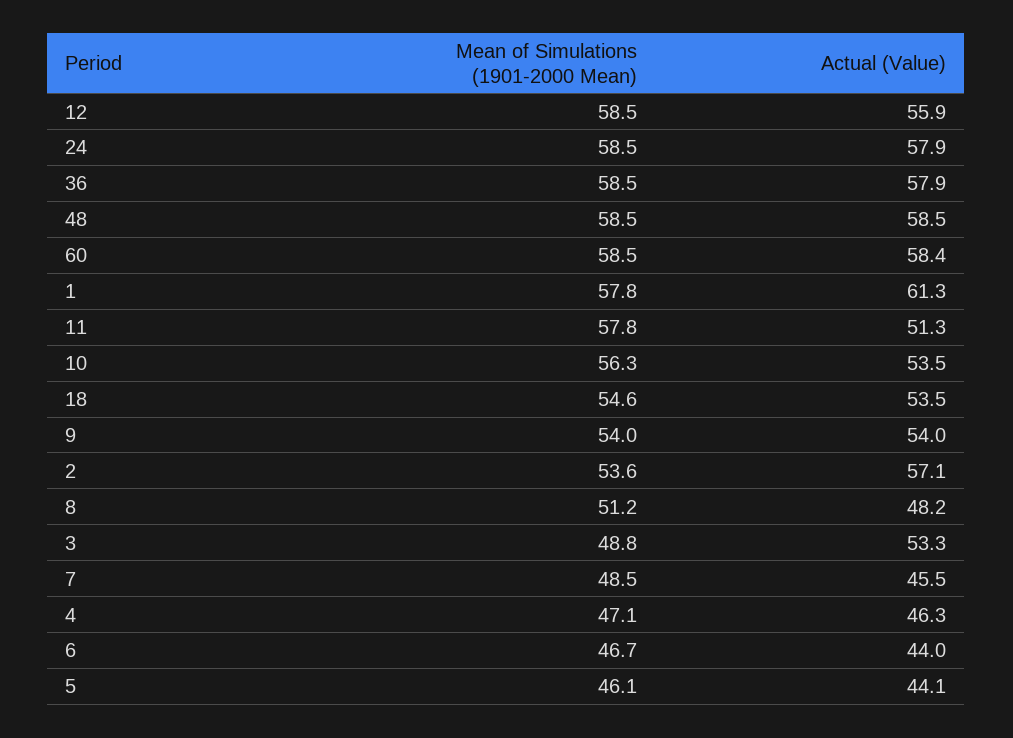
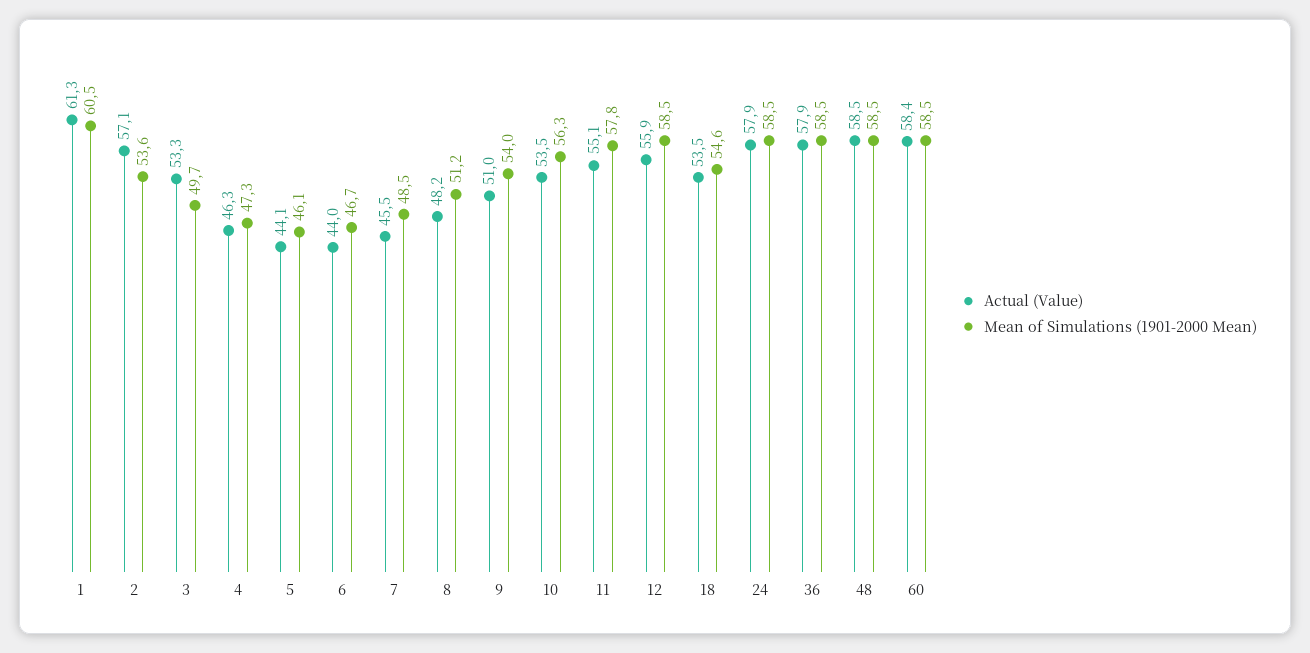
  {
    "Mean of Simulations (1901-2000 Mean)": {
      "12": 58.5,
      "24": 58.5,
      "36": 58.5,
      "48": 58.5,
      "60": 58.5,
-     "1": 57.8,
+     "1": 60.5,
      "11": 57.8,
      "10": 56.3,
      "18": 54.6,
      "9": 54,
      "2": 53.6,
      "8": 51.2,
-     "3": 48.8,
+     "3": 49.7,
      "7": 48.5,
-     "4": 47.1,
+     "4": 47.3,
      "6": 46.7,
      "5": 46.1
    },
    "Actual (Value)": {
      "12": 55.9,
      "24": 57.9,
      "36": 57.9,
      "48": 58.5,
      "60": 58.4,
      "1": 61.3,
-     "11": 51.3,
+     "11": 55.1,
      "10": 53.5,
      "18": 53.5,
-     "9": 54,
+     "9": 51,
      "2": 57.1,
      "8": 48.2,
      "3": 53.3,
      "7": 45.5,
      "4": 46.3,
      "6": 44,
      "5": 44.1
    }
  }

